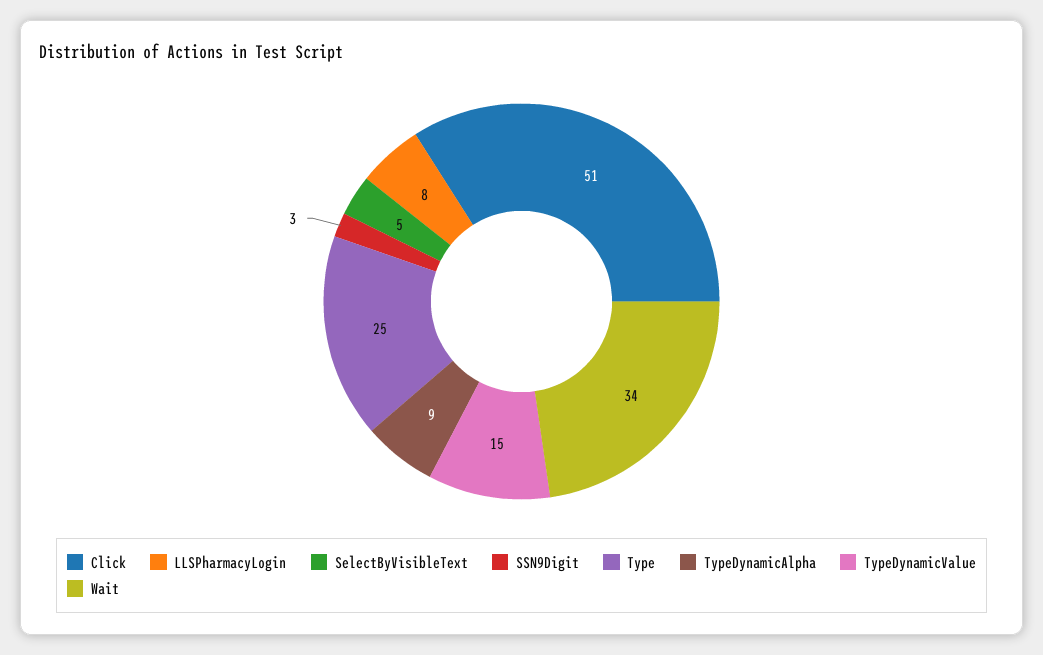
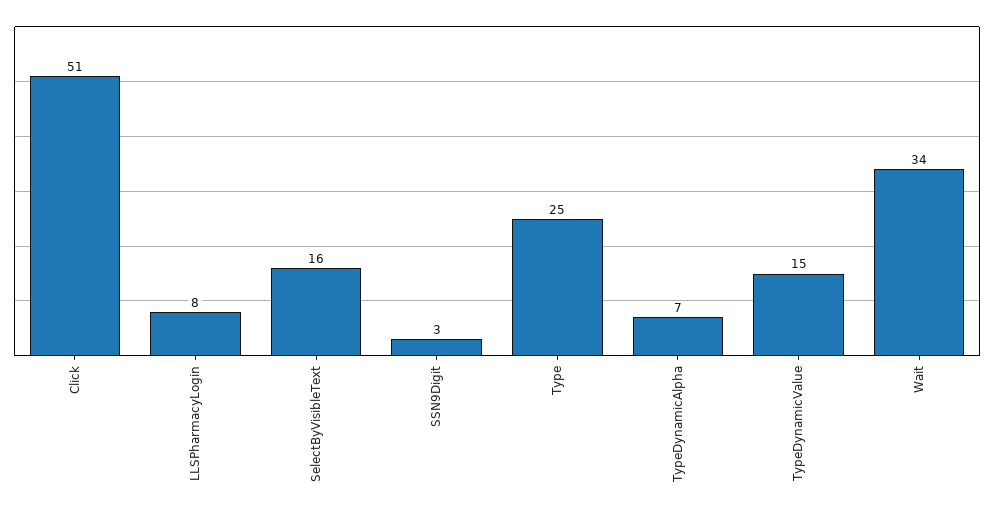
  {
    "Click": 51,
    "LLSPharmacyLogin": 8,
-   "SelectByVisibleText": 5,
+   "SelectByVisibleText": 16,
    "SSN9Digit": 3,
    "Type": 25,
-   "TypeDynamicAlpha": 9,
+   "TypeDynamicAlpha": 7,
    "TypeDynamicValue": 15,
    "Wait": 34
  }

